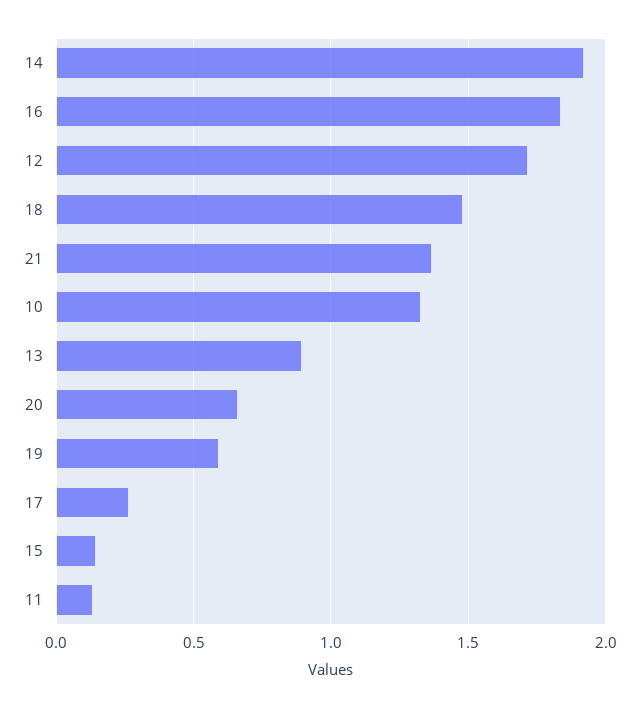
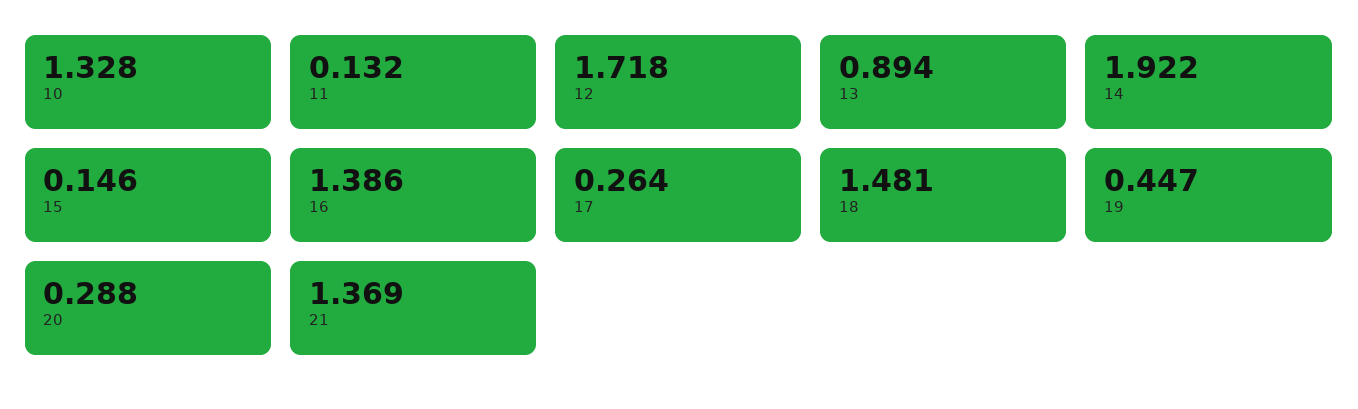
  {
    "14": 1.922,
-   "16": 1.85,
+   "16": 1.386,
    "12": 1.718,
    "18": 1.481,
    "21": 1.369,
    "10": 1.328,
    "13": 0.894,
-   "20": 0.65,
+   "20": 0.288,
-   "19": 0.6,
+   "19": 0.447,
    "17": 0.264,
    "15": 0.146,
    "11": 0.132
  }

